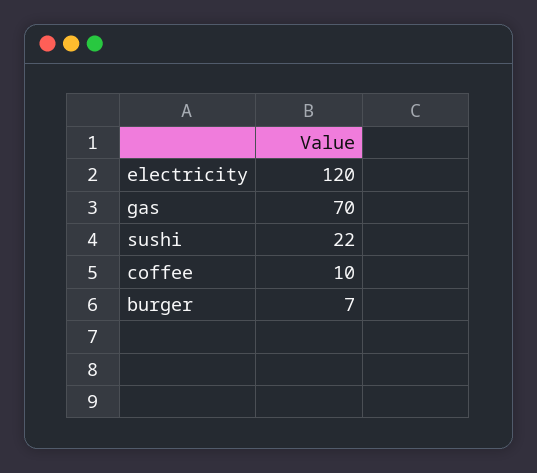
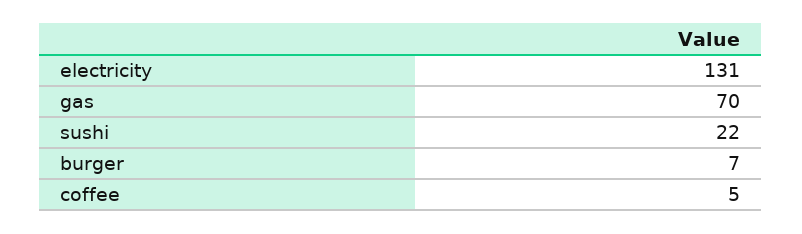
  {
-   "electricity": 120,
+   "electricity": 131,
    "gas": 70,
    "sushi": 22,
-   "coffee": 10,
+   "coffee": 5,
    "burger": 7
  }

